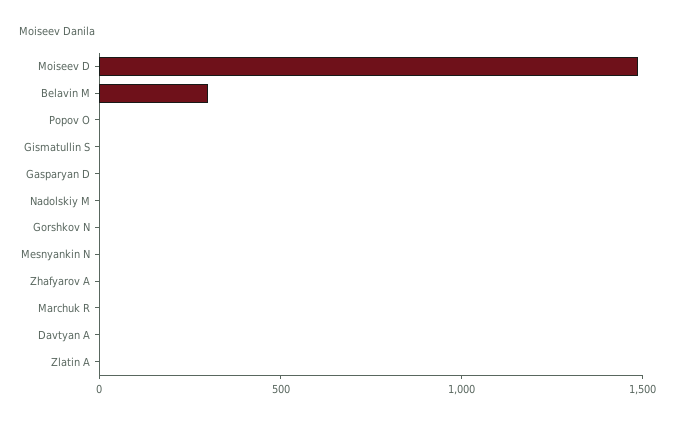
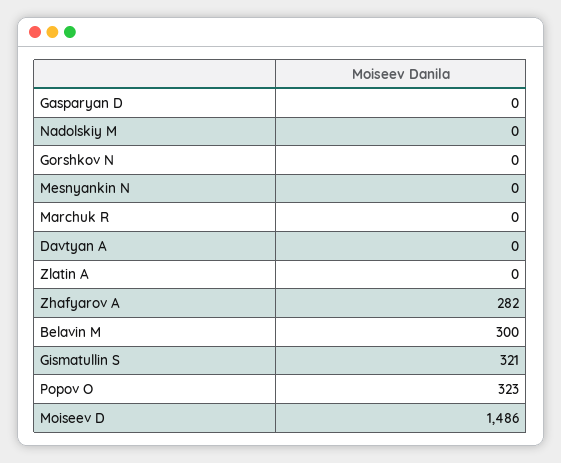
  {
    "Moiseev D": 1486,
    "Belavin M": 300,
-   "Popov O": 0,
+   "Popov O": 323,
-   "Gismatullin S": 0,
+   "Gismatullin S": 321,
    "Gasparyan D": 0,
    "Nadolskiy M": 0,
    "Gorshkov N": 0,
    "Mesnyankin N": 0,
-   "Zhafyarov A": 0,
+   "Zhafyarov A": 282,
    "Marchuk R": 0,
    "Davtyan A": 0,
    "Zlatin A": 0
  }

